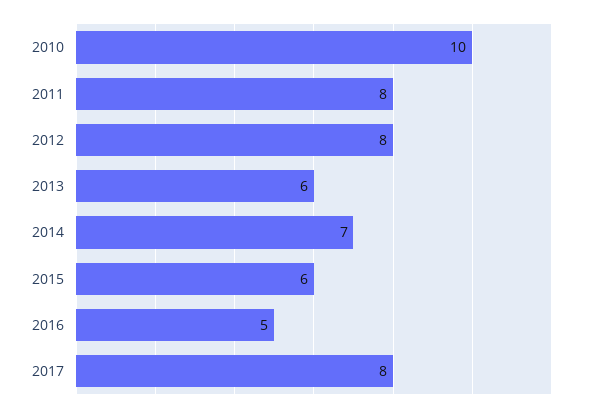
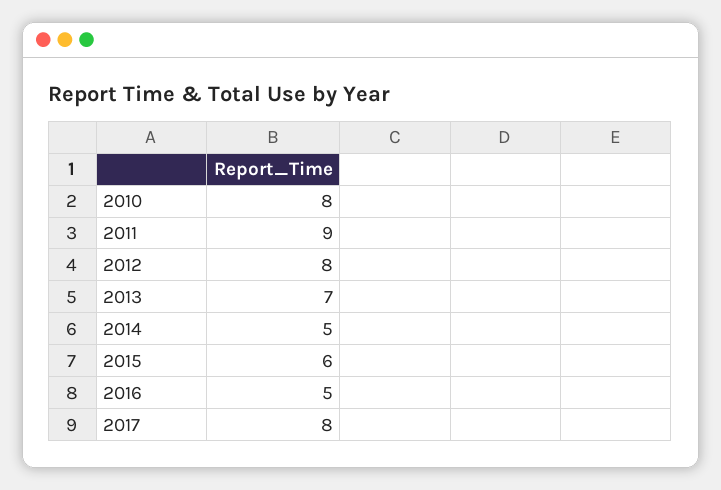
  {
-   "2010": 10,
+   "2010": 8,
-   "2011": 8,
+   "2011": 9,
    "2012": 8,
-   "2013": 6,
+   "2013": 7,
-   "2014": 7,
+   "2014": 5,
    "2015": 6,
    "2016": 5,
    "2017": 8
  }

